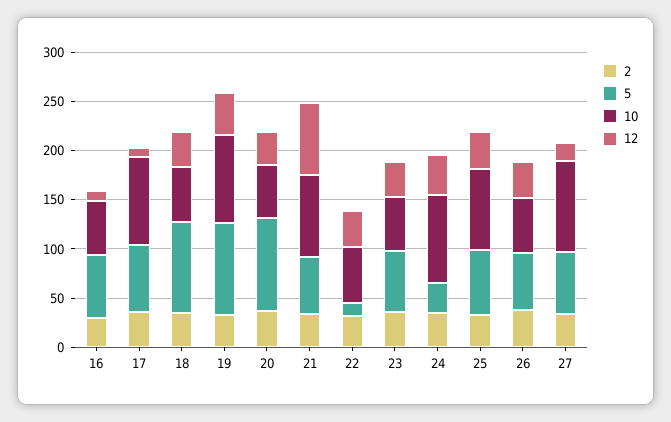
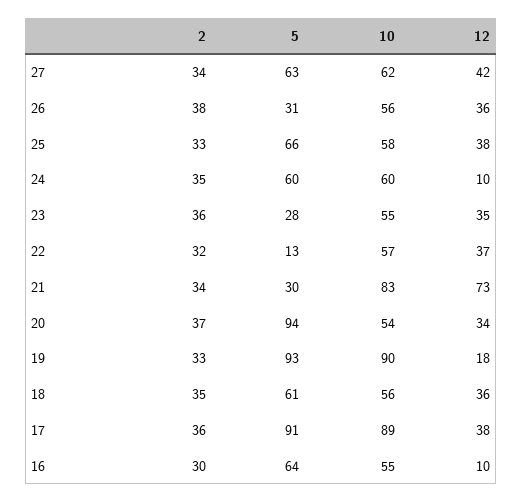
  {
    "2": {
      "16": 30,
      "17": 36,
      "18": 35,
      "19": 33,
      "20": 37,
      "21": 34,
      "22": 32,
      "23": 36,
      "24": 35,
      "25": 33,
      "26": 38,
      "27": 34
    },
    "5": {
      "16": 64,
-     "17": 70,
+     "17": 91,
-     "18": 90,
+     "18": 61,
      "19": 93,
      "20": 94,
-     "21": 60,
+     "21": 30,
      "22": 13,
-     "23": 60,
+     "23": 28,
-     "24": 30,
+     "24": 60,
      "25": 66,
-     "26": 60,
+     "26": 31,
      "27": 63
    },
    "10": {
      "16": 55,
      "17": 89,
      "18": 56,
      "19": 90,
      "20": 54,
      "21": 83,
      "22": 57,
      "23": 55,
-     "24": 90,
+     "24": 60,
-     "25": 80,
+     "25": 58,
      "26": 56,
-     "27": 90
+     "27": 62
    },
    "12": {
      "16": 10,
-     "17": 10,
+     "17": 38,
      "18": 36,
-     "19": 40,
+     "19": 18,
      "20": 34,
      "21": 73,
      "22": 37,
      "23": 35,
-     "24": 40,
+     "24": 10,
      "25": 38,
      "26": 36,
-     "27": 20
+     "27": 42
    }
  }

